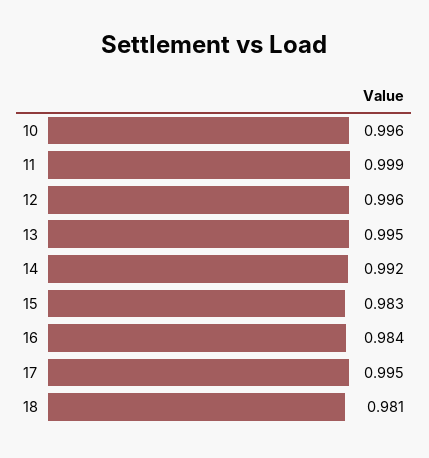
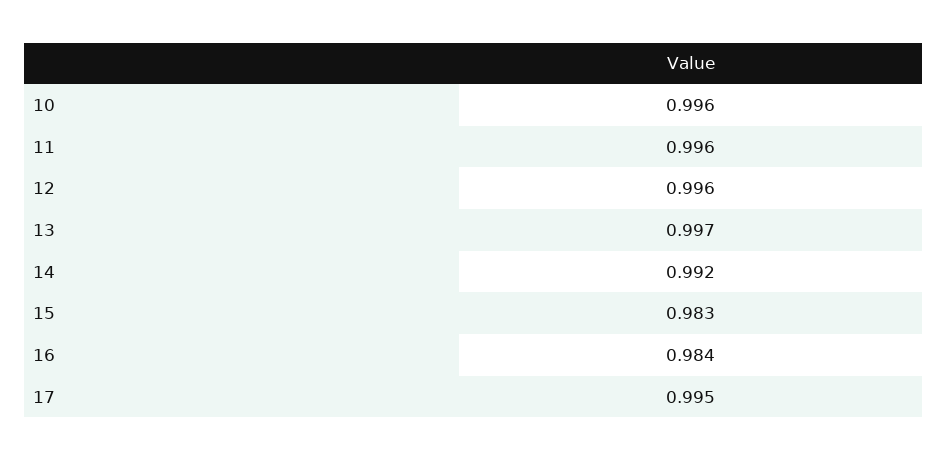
  {
    "10": 0.996,
-   "11": 0.999,
+   "11": 0.996,
    "12": 0.996,
-   "13": 0.995,
+   "13": 0.997,
    "14": 0.992,
    "15": 0.983,
    "16": 0.984,
-   "17": 0.995,
+   "17": 0.995
-   "18": 0.981
  }

